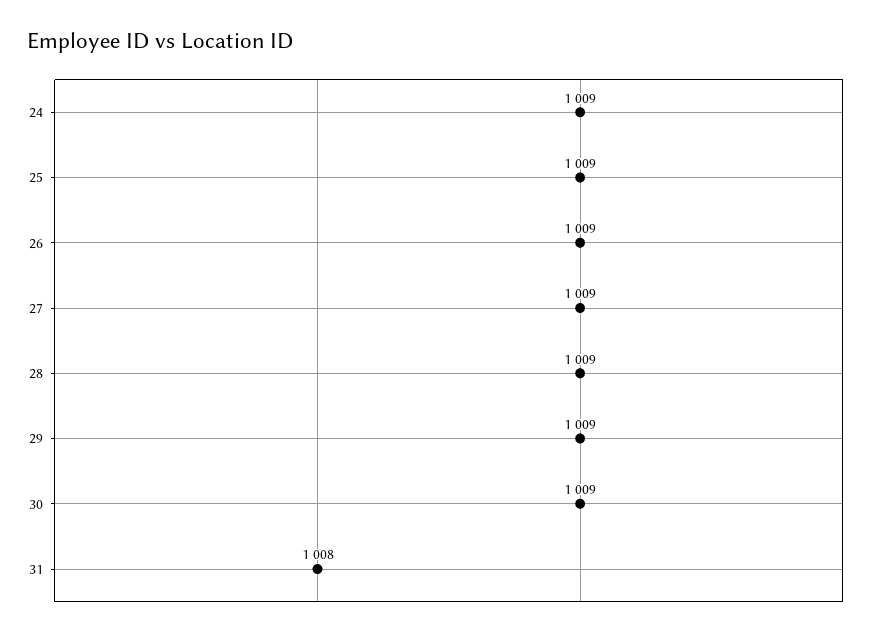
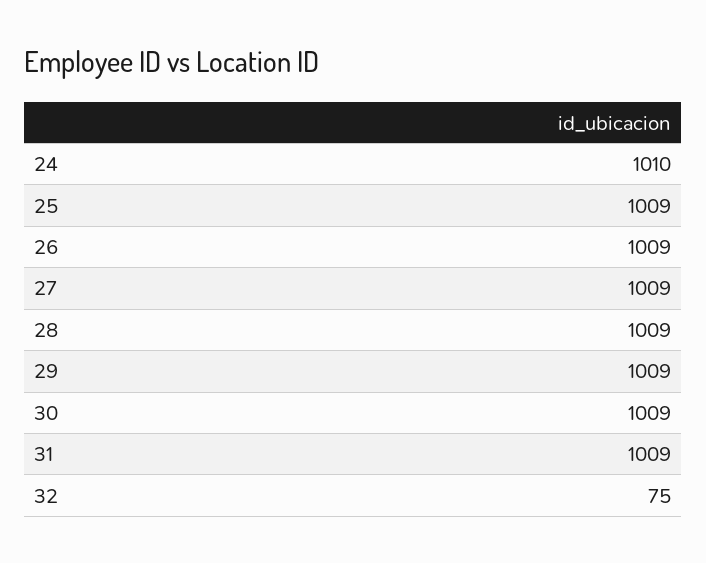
  {
-   "24": 1009,
+   "24": 1010,
    "25": 1009,
    "26": 1009,
    "27": 1009,
    "28": 1009,
    "29": 1009,
    "30": 1009,
-   "31": 1008
+   "31": 1009,
+   "32": 75
  }

